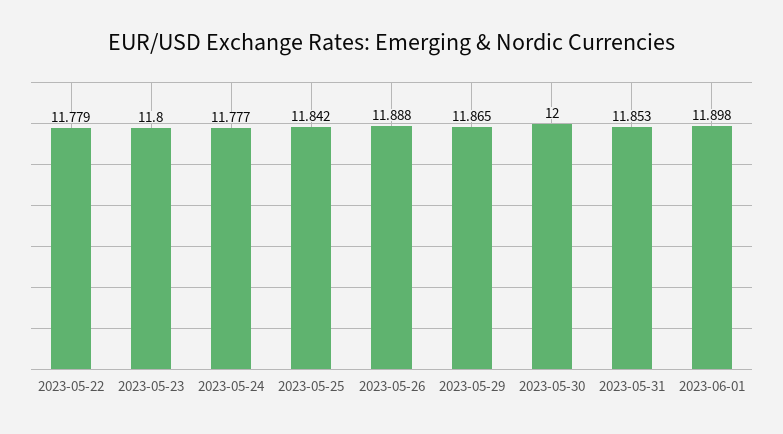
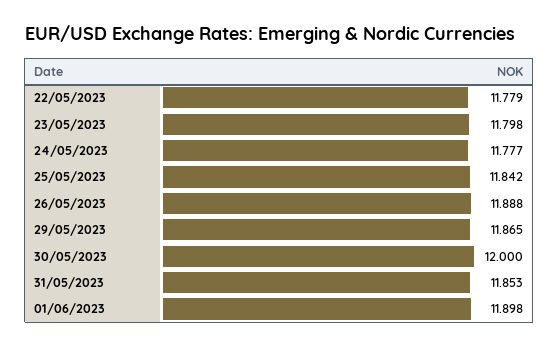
  {
    "2023-05-22": 11.779,
-   "2023-05-23": 11.8,
+   "2023-05-23": 11.798,
    "2023-05-24": 11.777,
    "2023-05-25": 11.842,
    "2023-05-26": 11.888,
    "2023-05-29": 11.865,
    "2023-05-30": 12,
    "2023-05-31": 11.853,
    "2023-06-01": 11.898
  }

